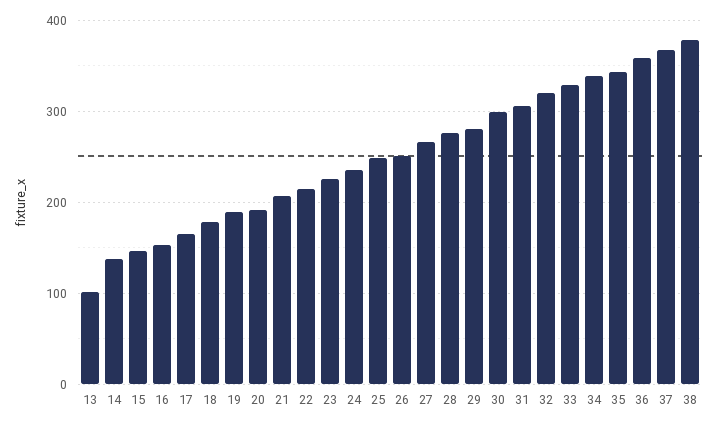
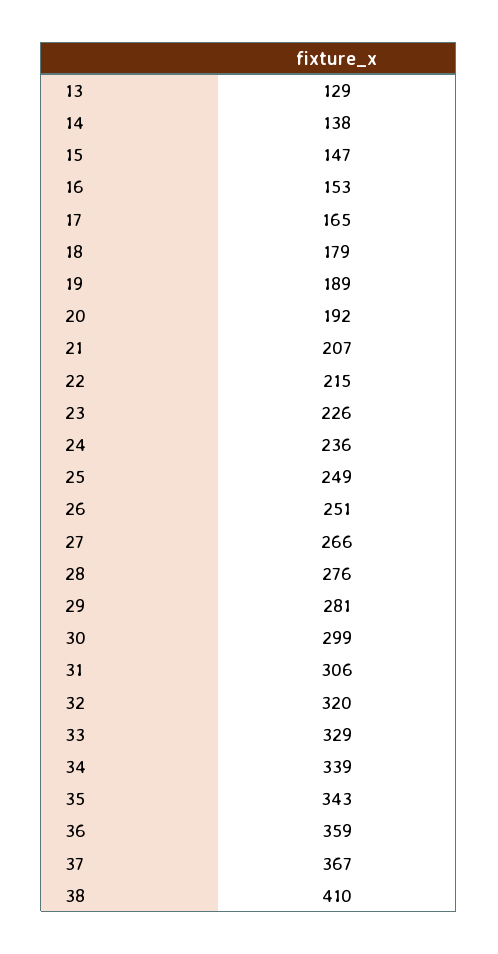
  {
-   "13": 100,
+   "13": 129,
    "14": 138,
    "15": 147,
    "16": 153,
    "17": 165,
    "18": 179,
    "19": 189,
    "20": 192,
    "21": 207,
    "22": 215,
    "23": 226,
    "24": 236,
    "25": 249,
    "26": 251,
    "27": 266,
    "28": 276,
    "29": 281,
    "30": 299,
    "31": 306,
    "32": 320,
    "33": 329,
    "34": 339,
    "35": 343,
    "36": 359,
    "37": 367,
-   "38": 380
+   "38": 410
  }

